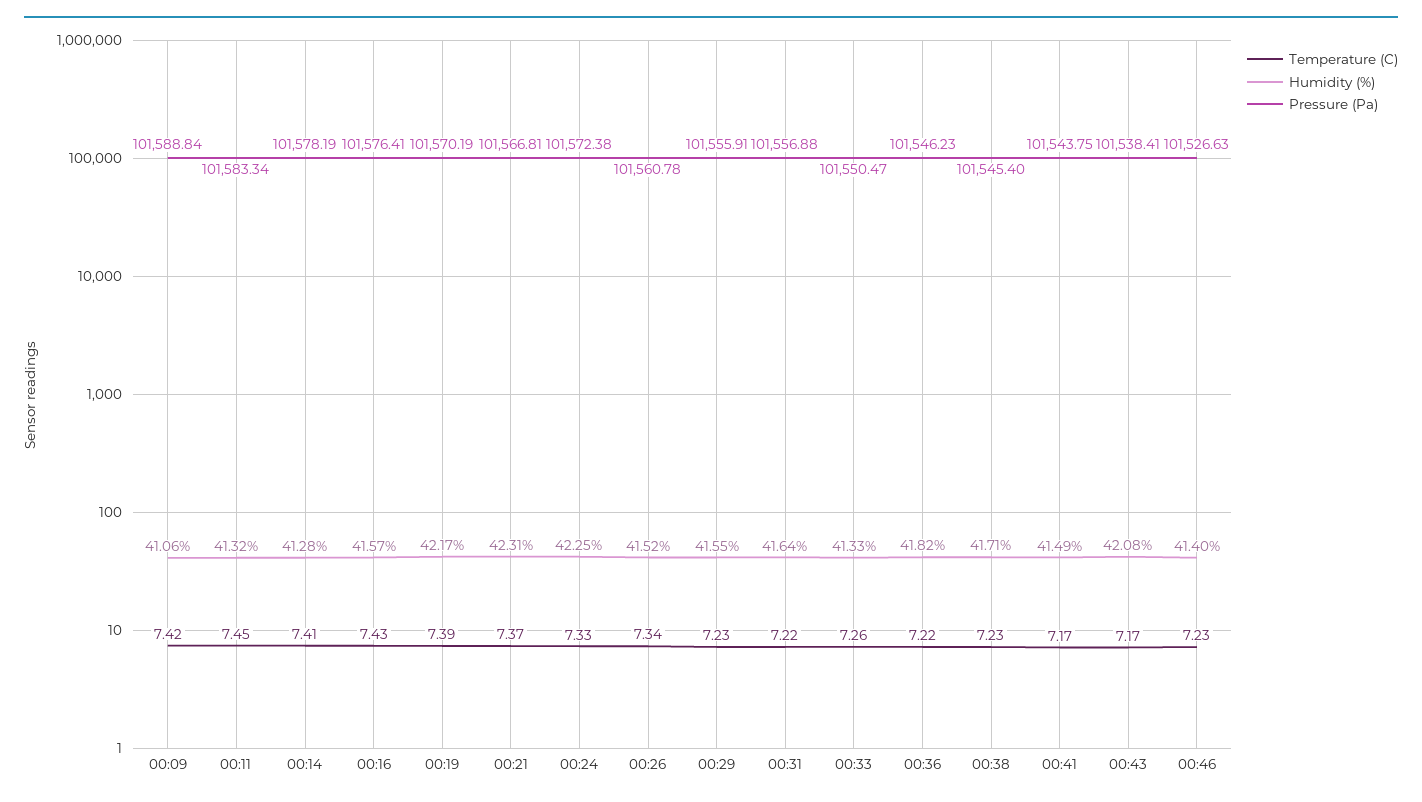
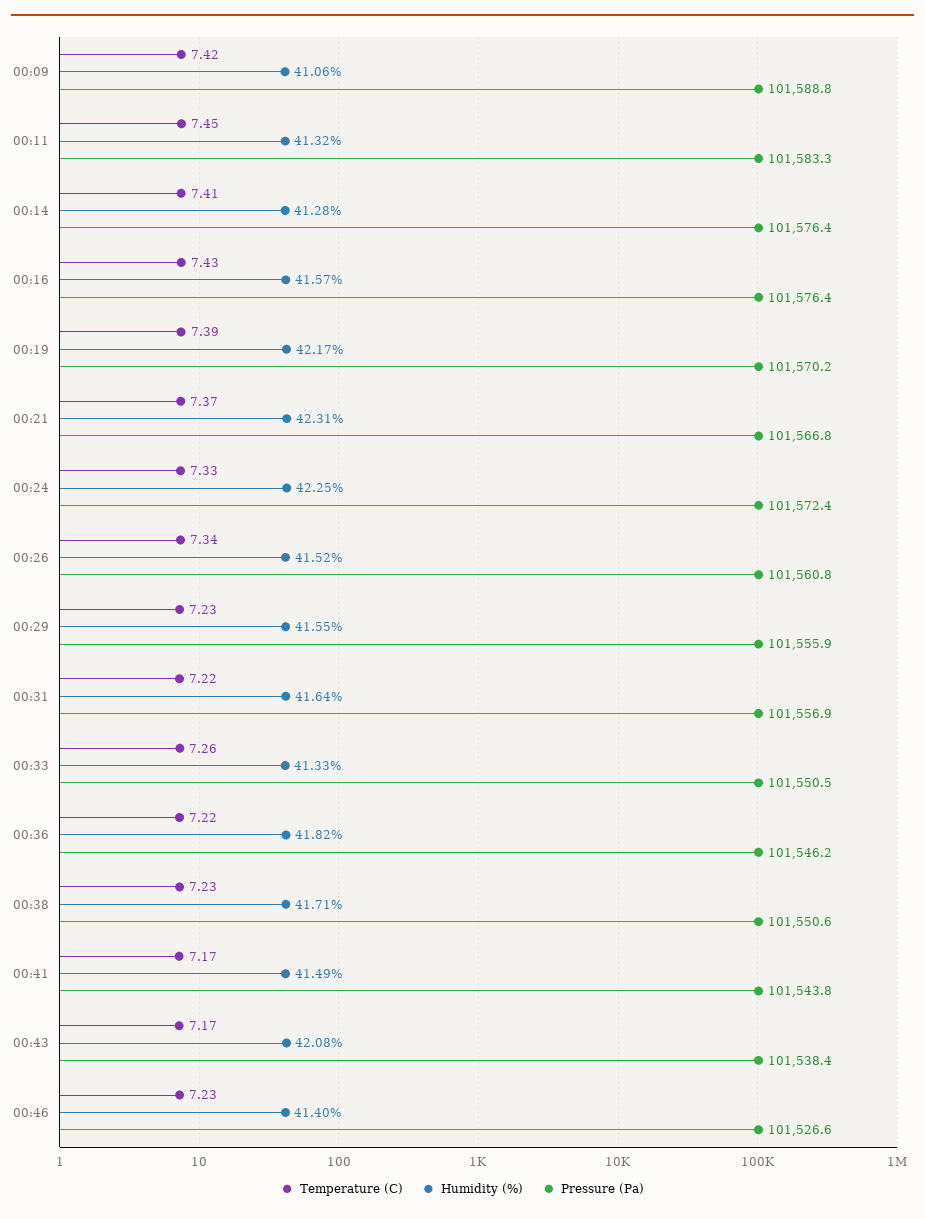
  {
    "Temperature (C)": {
      "00:09": 7.42,
      "00:11": 7.45,
      "00:14": 7.41,
      "00:16": 7.43,
      "00:19": 7.39,
      "00:21": 7.37,
      "00:24": 7.33,
      "00:26": 7.34,
      "00:29": 7.23,
      "00:31": 7.22,
      "00:33": 7.26,
      "00:36": 7.22,
      "00:38": 7.23,
      "00:41": 7.17,
      "00:43": 7.17,
      "00:46": 7.23
    },
    "Humidity (%)": {
      "00:09": 41.06,
      "00:11": 41.32,
      "00:14": 41.28,
      "00:16": 41.57,
      "00:19": 42.17,
      "00:21": 42.31,
      "00:24": 42.25,
      "00:26": 41.52,
      "00:29": 41.55,
      "00:31": 41.64,
      "00:33": 41.33,
      "00:36": 41.82,
      "00:38": 41.71,
      "00:41": 41.49,
      "00:43": 42.08,
      "00:46": 41.4
    },
    "Pressure (Pa)": {
      "00:09": 101588.84,
      "00:11": 101583.34,
-     "00:14": 101578.19,
+     "00:14": 101576.4,
      "00:16": 101576.41,
      "00:19": 101570.19,
      "00:21": 101566.81,
      "00:24": 101572.38,
      "00:26": 101560.78,
      "00:29": 101555.91,
      "00:31": 101556.88,
      "00:33": 101550.47,
      "00:36": 101546.23,
-     "00:38": 101545.4,
+     "00:38": 101550.6,
      "00:41": 101543.75,
      "00:43": 101538.41,
      "00:46": 101526.63
    }
  }

